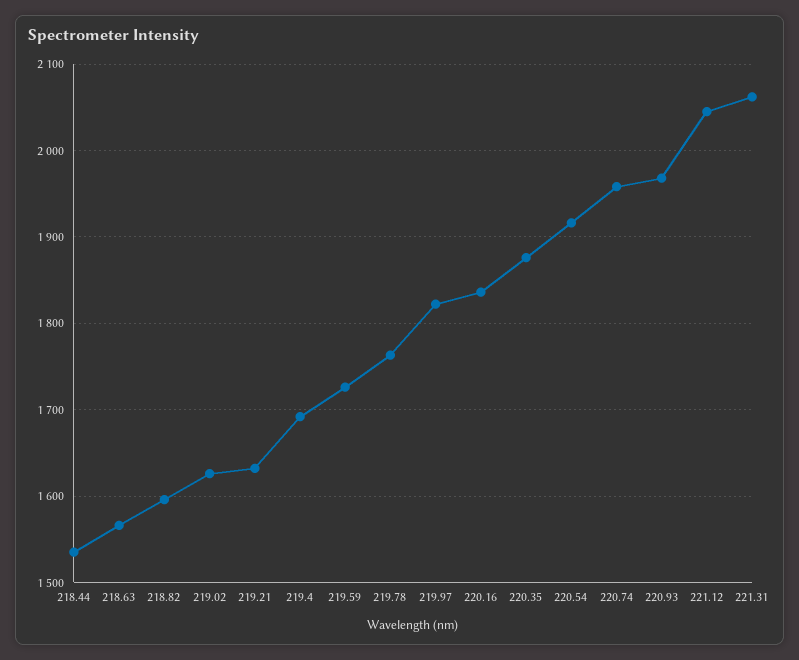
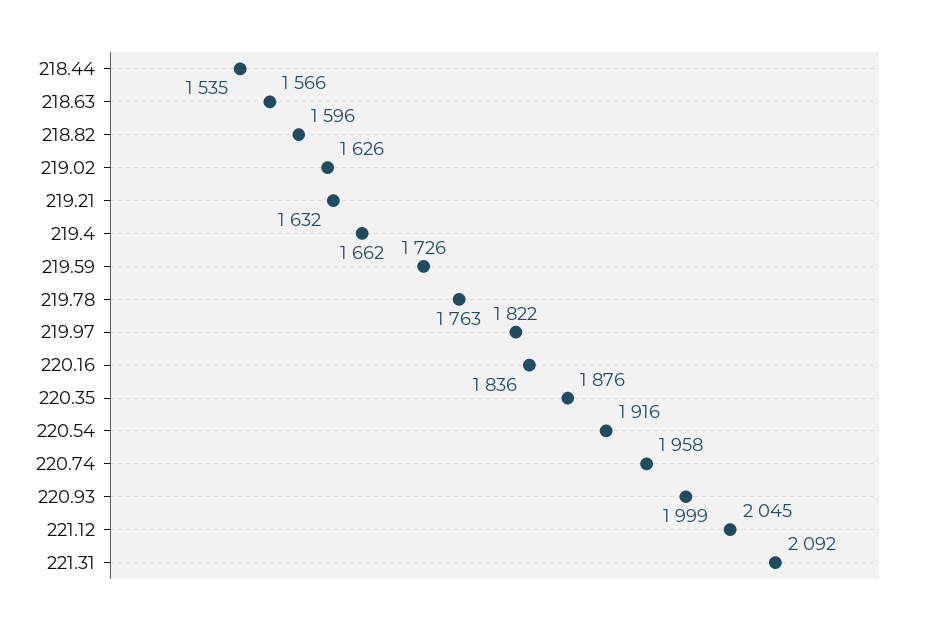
  {
    "218.44": 1535,
    "218.63": 1566,
    "218.82": 1596,
    "219.02": 1626,
    "219.21": 1632,
-   "219.4": 1690,
+   "219.4": 1662,
    "219.59": 1726,
    "219.78": 1763,
    "219.97": 1822,
    "220.16": 1836,
    "220.35": 1876,
    "220.54": 1916,
    "220.74": 1958,
-   "220.93": 1970,
+   "220.93": 1999,
    "221.12": 2045,
-   "221.31": 2060
+   "221.31": 2092
  }

